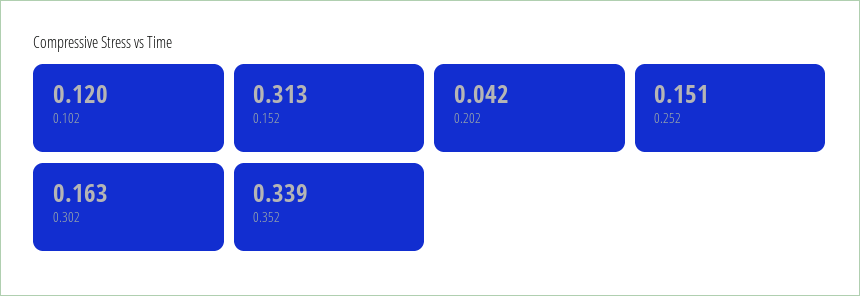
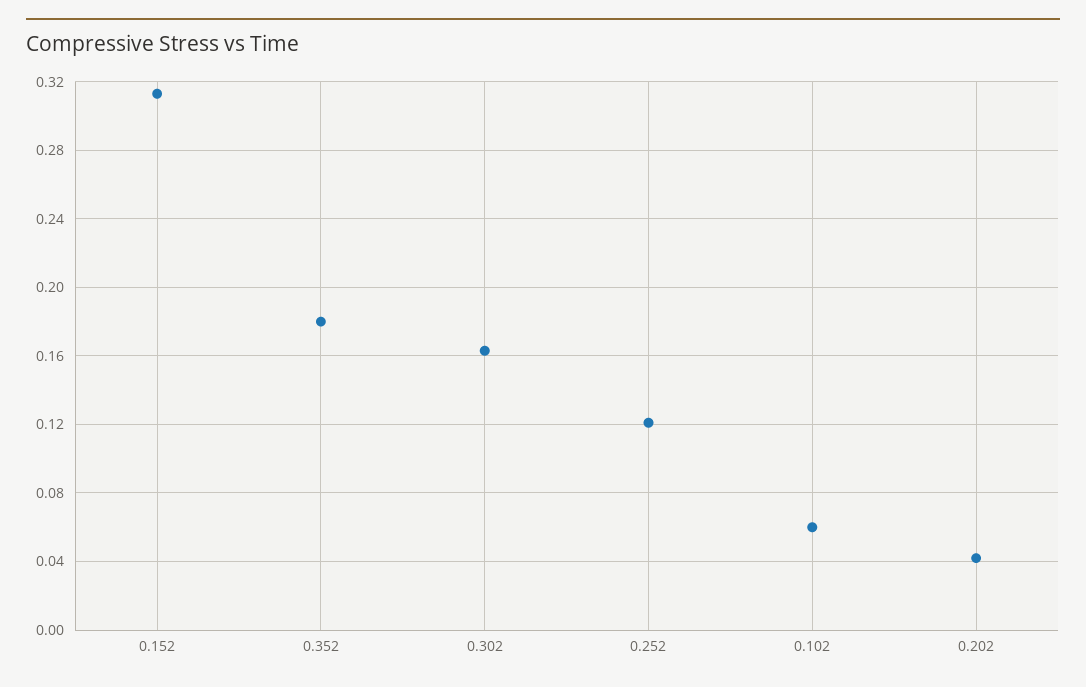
  {
-   "0.102": 0.12,
+   "0.102": 0.06,
    "0.152": 0.313,
    "0.202": 0.042,
-   "0.252": 0.151,
+   "0.252": 0.12,
    "0.302": 0.163,
-   "0.352": 0.339
+   "0.352": 0.18
  }

